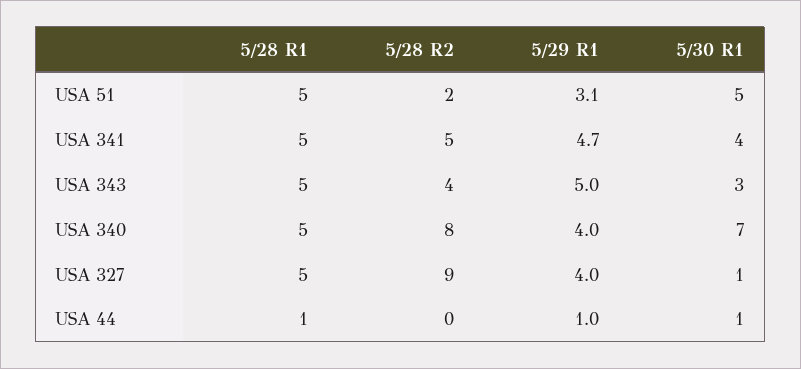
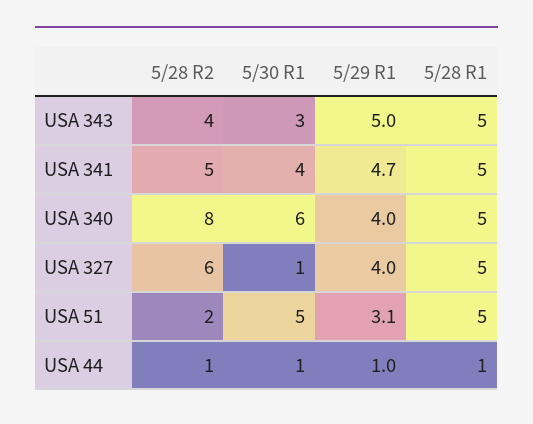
  {
    "5/28 R1": {
      "USA 51": 5,
      "USA 341": 5,
      "USA 343": 5,
      "USA 340": 5,
      "USA 327": 5,
      "USA 44": 1
    },
    "5/28 R2": {
      "USA 51": 2,
      "USA 341": 5,
      "USA 343": 4,
      "USA 340": 8,
-     "USA 327": 9,
+     "USA 327": 6,
-     "USA 44": 0
+     "USA 44": 1
    },
    "5/29 R1": {
      "USA 51": 3.1,
      "USA 341": 4.7,
      "USA 343": 5,
      "USA 340": 4,
      "USA 327": 4,
      "USA 44": 1
    },
    "5/30 R1": {
      "USA 51": 5,
      "USA 341": 4,
      "USA 343": 3,
-     "USA 340": 7,
+     "USA 340": 6,
      "USA 327": 1,
      "USA 44": 1
    }
  }

